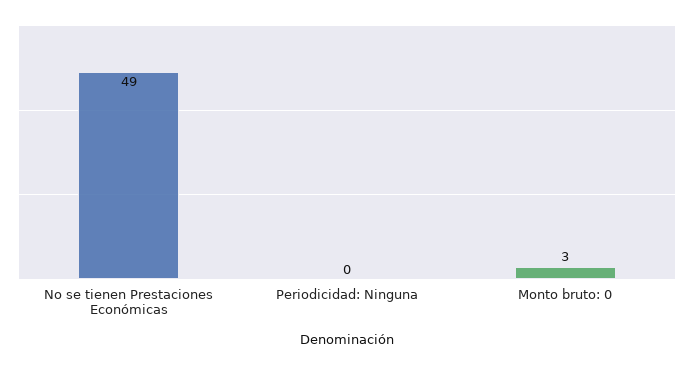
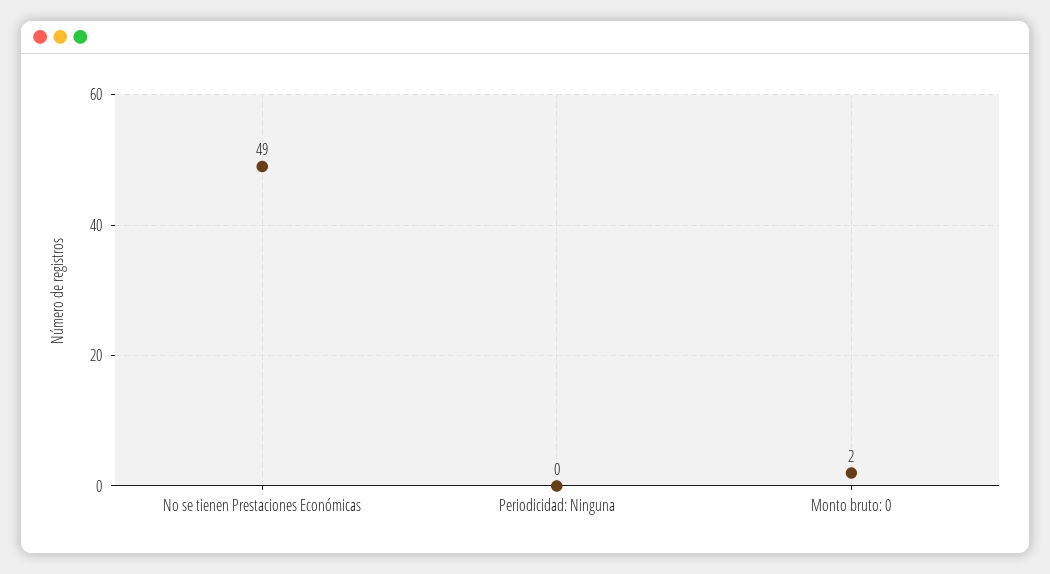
  {
    "No se tienen Prestaciones Económicas": 49,
    "Periodicidad: Ninguna": 0,
-   "Monto bruto: 0": 3
+   "Monto bruto: 0": 2
  }

